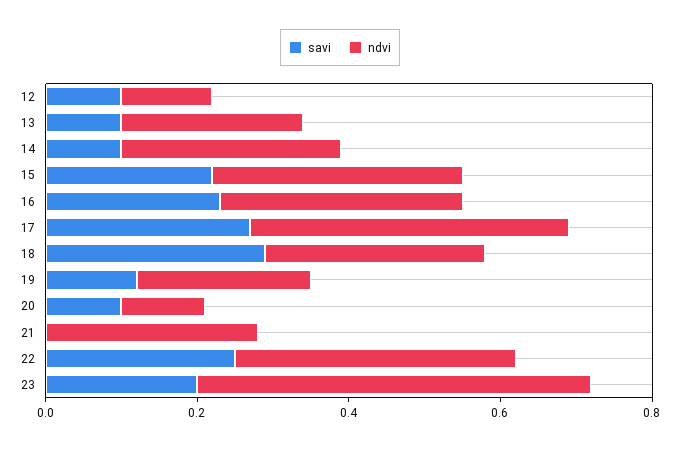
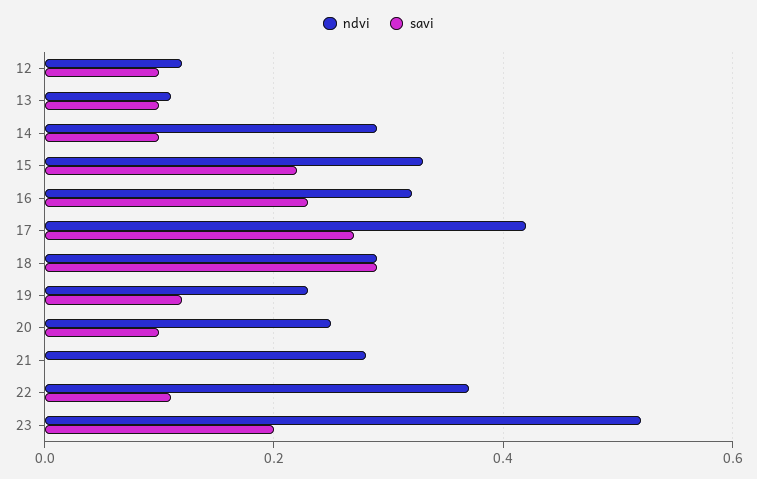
  {
    "savi": {
      "12": 0.1,
      "13": 0.1,
      "14": 0.1,
      "15": 0.2,
      "16": 0.25,
      "17": 0.25,
      "18": 0.3,
      "19": 0.1,
      "20": 0.1,
      "21": 0,
-     "22": 0.25,
+     "22": 0.1,
      "23": 0.2
    },
    "ndvi": {
      "12": 0.1,
-     "13": 0.25,
+     "13": 0.1,
      "14": 0.3,
      "15": 0.35,
      "16": 0.3,
      "17": 0.4,
      "18": 0.3,
      "19": 0.25,
-     "20": 0.1,
+     "20": 0.25,
      "21": 0.3,
      "22": 0.35,
      "23": 0.5
    }
  }

